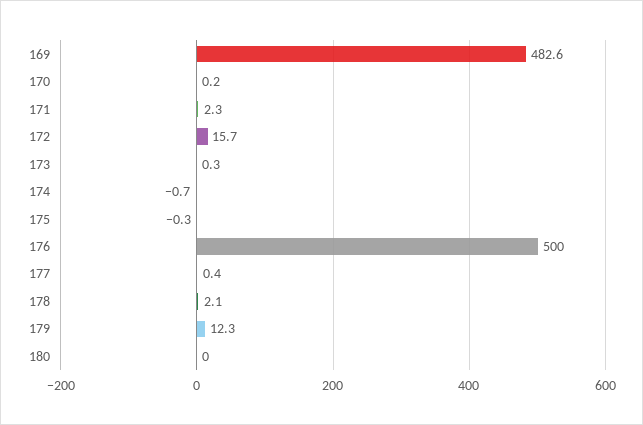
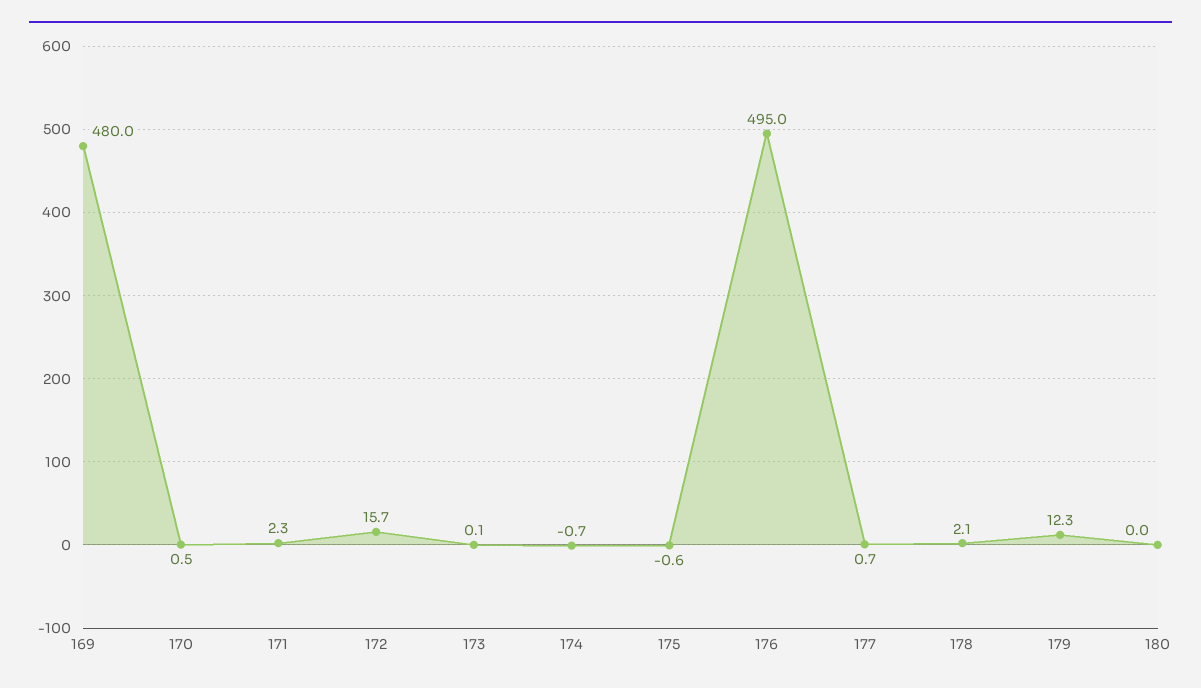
  {
-   "169": 482.6,
+   "169": 480,
-   "170": 0.2,
+   "170": 0.5,
    "171": 2.3,
    "172": 15.7,
-   "173": 0.3,
+   "173": 0.1,
    "174": -0.7,
-   "175": -0.3,
+   "175": -0.6,
-   "176": 500,
+   "176": 495,
-   "177": 0.4,
+   "177": 0.7,
    "178": 2.1,
    "179": 12.3,
    "180": 0
  }

